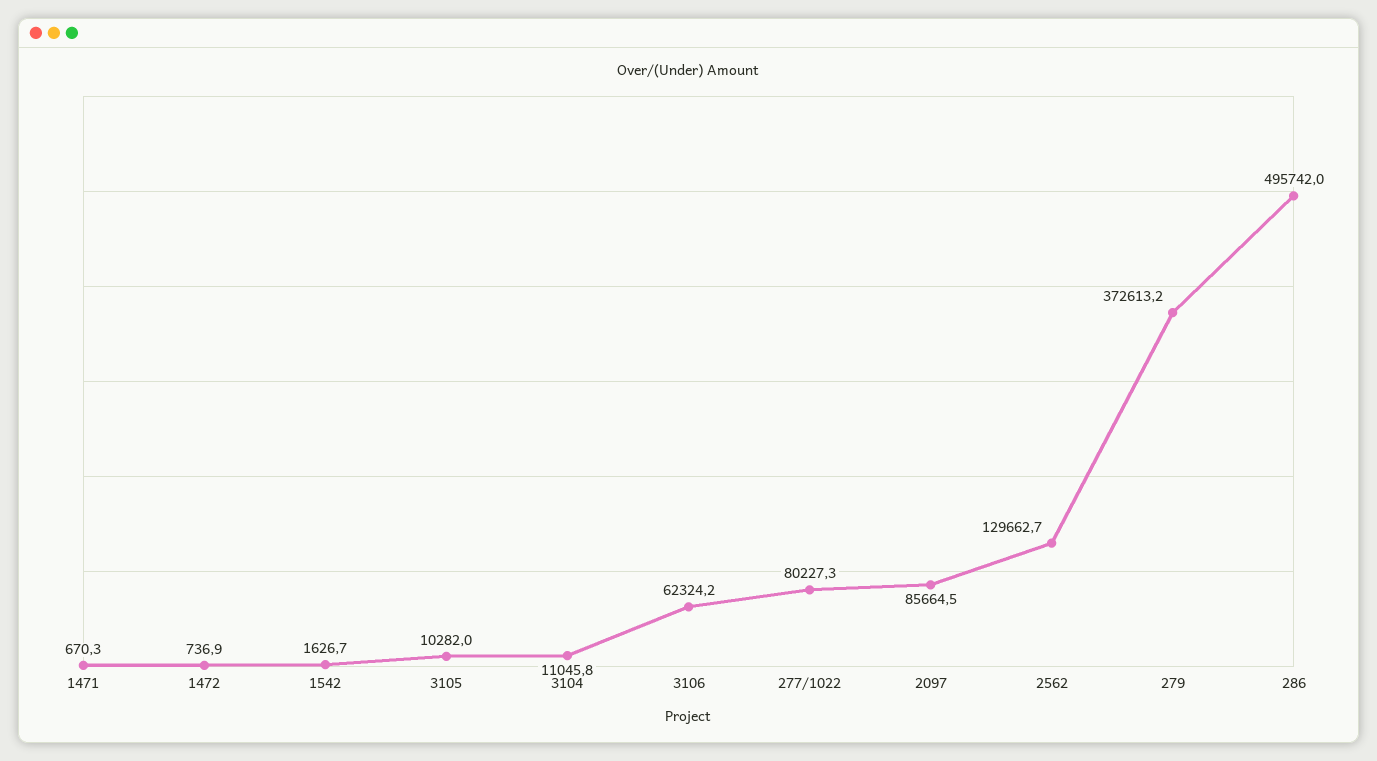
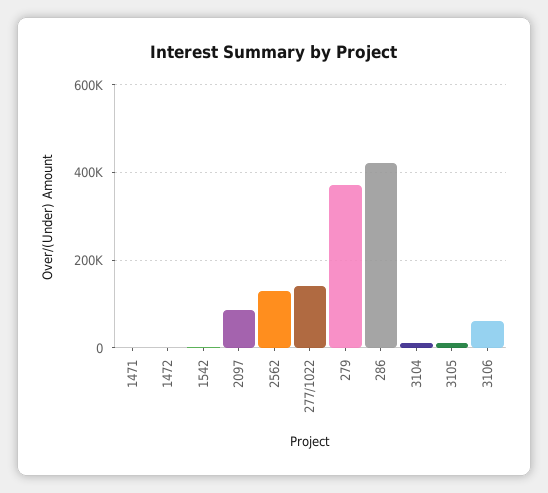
  {
    "1471": 670.3,
    "1472": 736.9,
    "1542": 1626.7,
    "3105": 10282,
    "3104": 11045.8,
    "3106": 62324.2,
-   "277/1022": 80227.3,
+   "277/1022": 140000,
    "2097": 85664.5,
    "2562": 129662.7,
    "279": 372613.2,
-   "286": 495742
+   "286": 420000
  }

